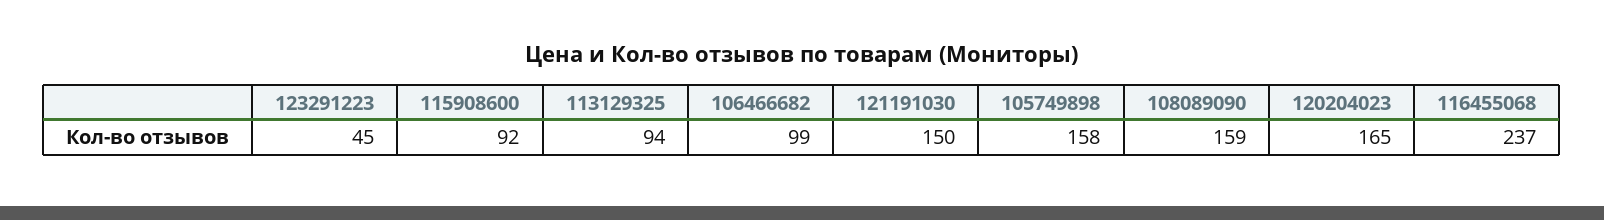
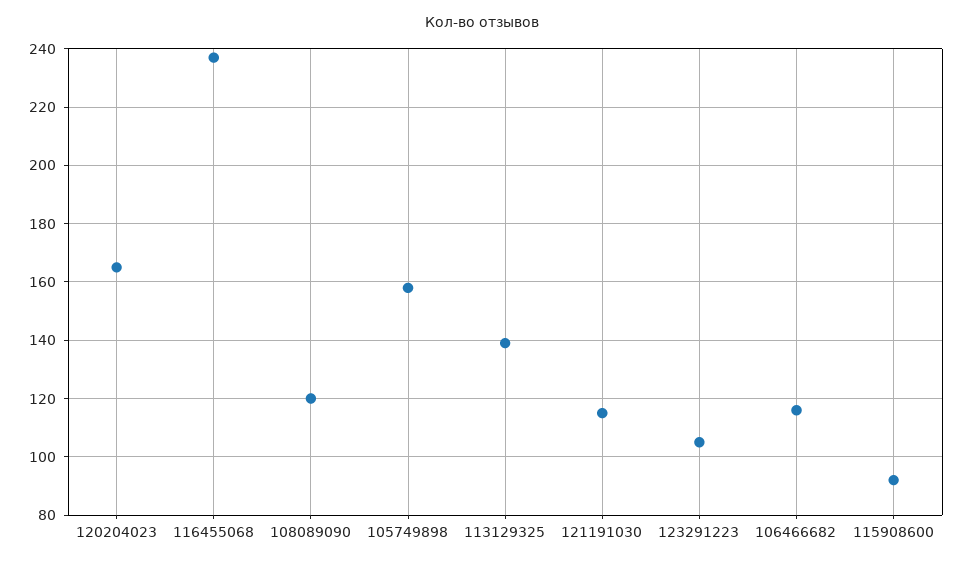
  {
-   "123291223": 45,
+   "123291223": 105,
    "115908600": 92,
-   "113129325": 94,
+   "113129325": 140,
-   "106466682": 99,
+   "106466682": 115,
-   "121191030": 150,
+   "121191030": 115,
    "105749898": 158,
-   "108089090": 159,
+   "108089090": 120,
    "120204023": 165,
    "116455068": 237
  }

